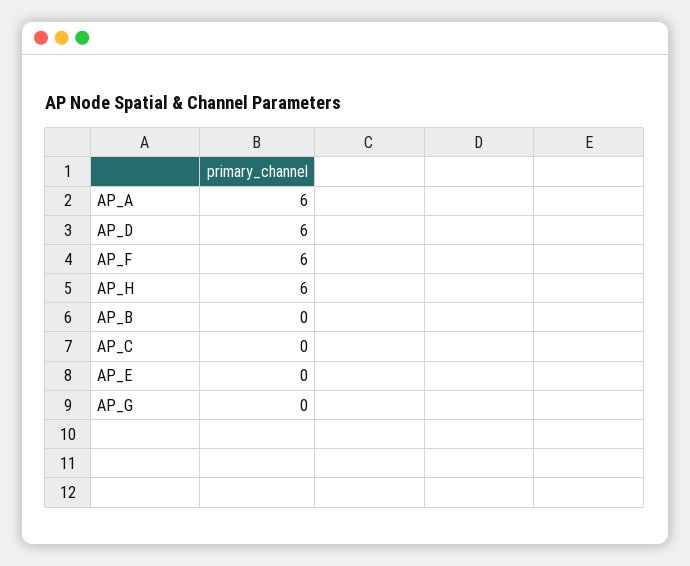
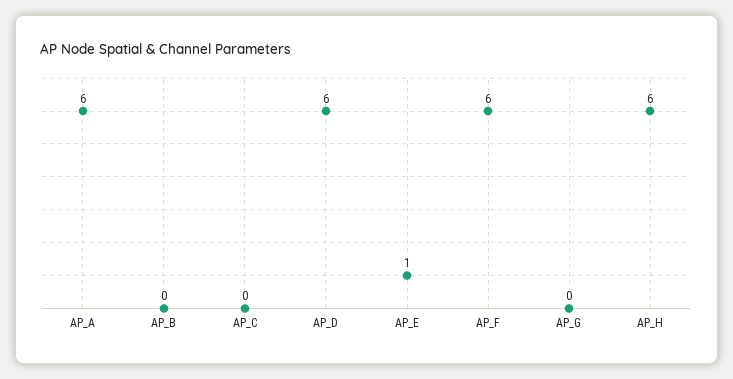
  {
    "AP_A": 6,
    "AP_D": 6,
    "AP_F": 6,
    "AP_H": 6,
    "AP_B": 0,
    "AP_C": 0,
-   "AP_E": 0,
+   "AP_E": 1,
    "AP_G": 0
  }

